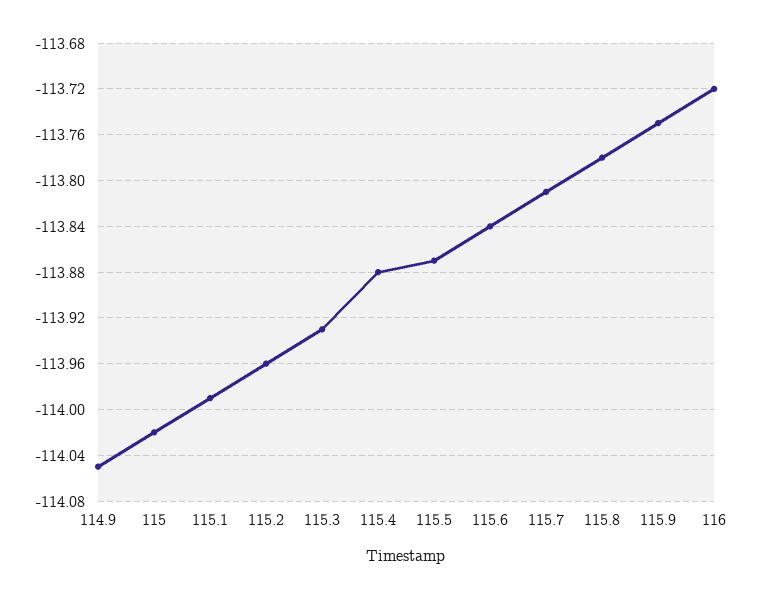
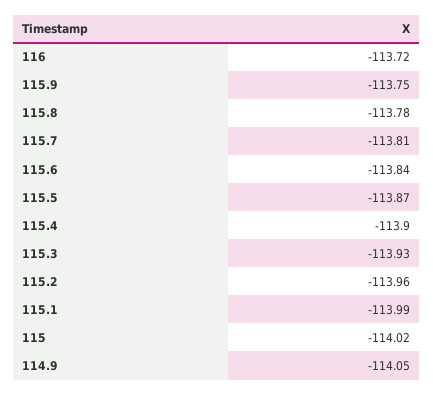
  {
    "114.9": -114.05,
    "115": -114.02,
    "115.1": -113.99,
    "115.2": -113.96,
    "115.3": -113.93,
-   "115.4": -113.88,
+   "115.4": -113.9,
    "115.5": -113.87,
    "115.6": -113.84,
    "115.7": -113.81,
    "115.8": -113.78,
    "115.9": -113.75,
    "116": -113.72
  }

